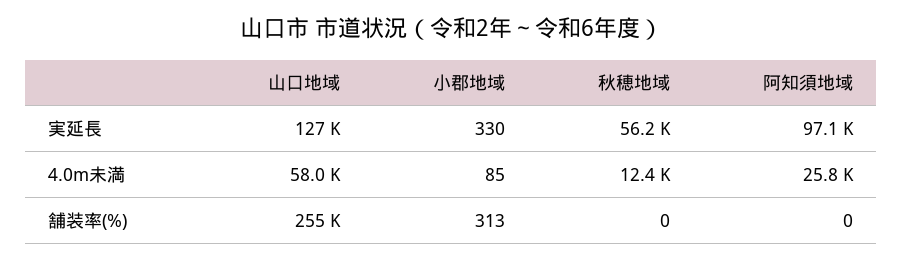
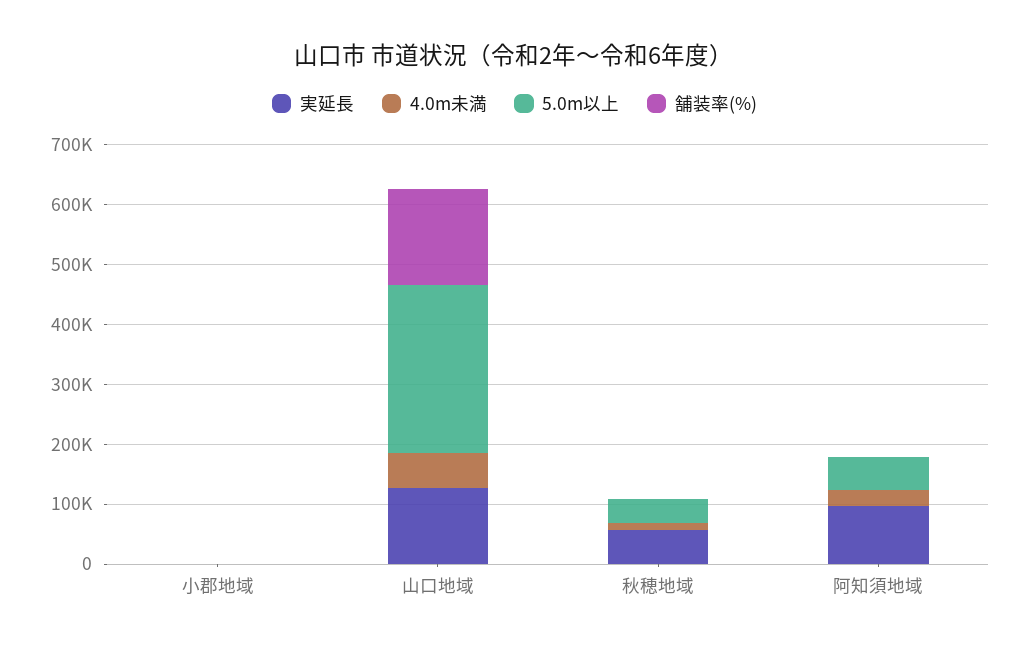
  {
    "実延長": {
      "山口地域": 127000,
      "小郡地域": 330,
      "秋穂地域": 56200,
      "阿知須地域": 97100
    },
    "4.0m未満": {
      "山口地域": 58000,
      "小郡地域": 85,
      "秋穂地域": 12400,
      "阿知須地域": 25800
    },
    "舗装率(%)": {
-     "山口地域": 255000,
+     "山口地域": 160000,
      "小郡地域": 313,
      "秋穂地域": 0,
      "阿知須地域": 0
-   }
+   },
+   "5.0m以上": {
+     "小郡地域": 0,
+     "山口地域": 280000,
+     "秋穂地域": 40000,
+     "阿知須地域": 60000
+   }
  }

